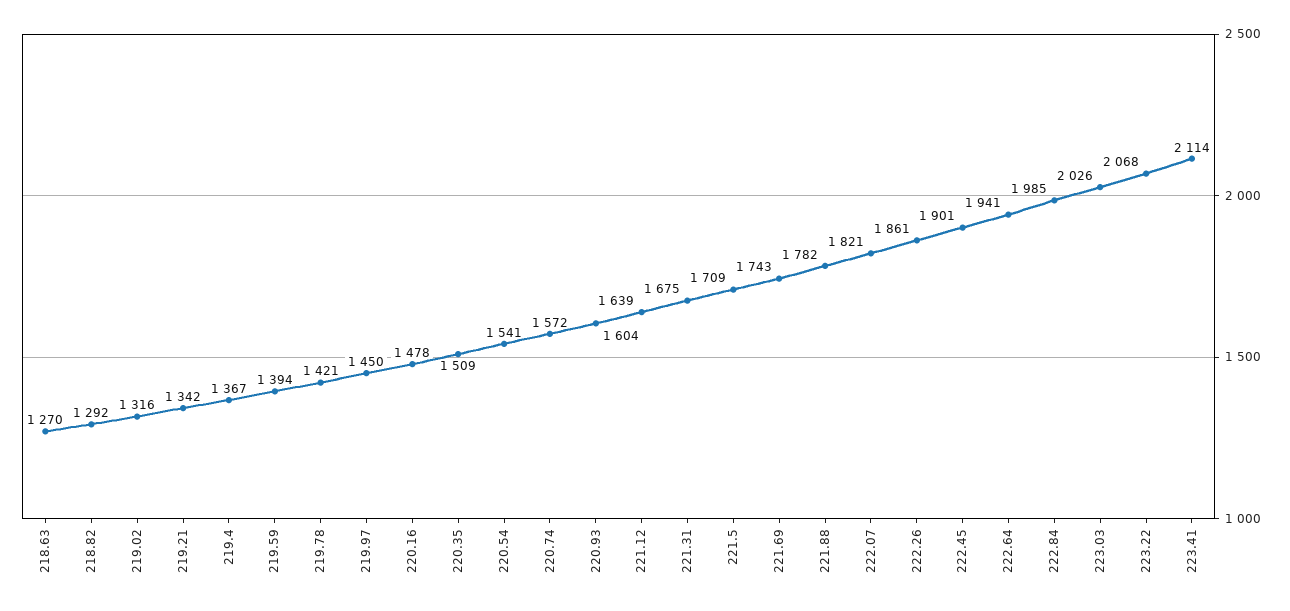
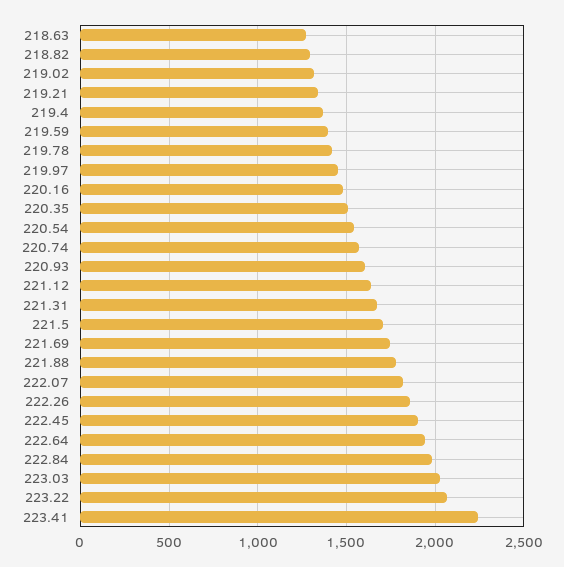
  {
    "218.63": 1270,
    "218.82": 1292,
    "219.02": 1316,
    "219.21": 1342,
    "219.4": 1367,
    "219.59": 1394,
    "219.78": 1421,
    "219.97": 1450,
    "220.16": 1478,
    "220.35": 1509,
    "220.54": 1541,
    "220.74": 1572,
    "220.93": 1604,
    "221.12": 1639,
    "221.31": 1675,
    "221.5": 1709,
    "221.69": 1743,
    "221.88": 1782,
    "222.07": 1821,
    "222.26": 1861,
    "222.45": 1901,
    "222.64": 1941,
    "222.84": 1985,
    "223.03": 2026,
    "223.22": 2068,
-   "223.41": 2114
+   "223.41": 2250
  }

